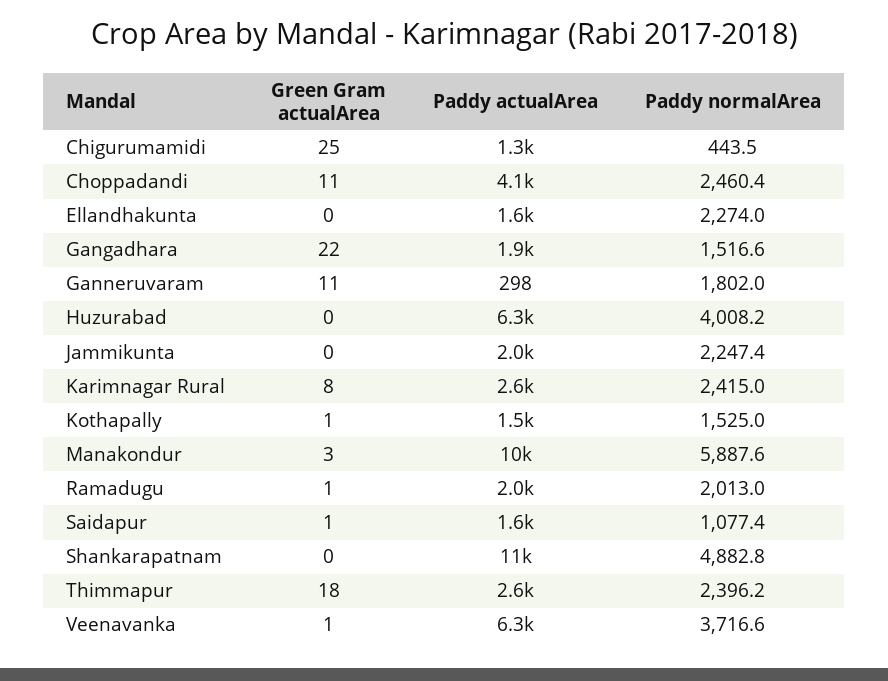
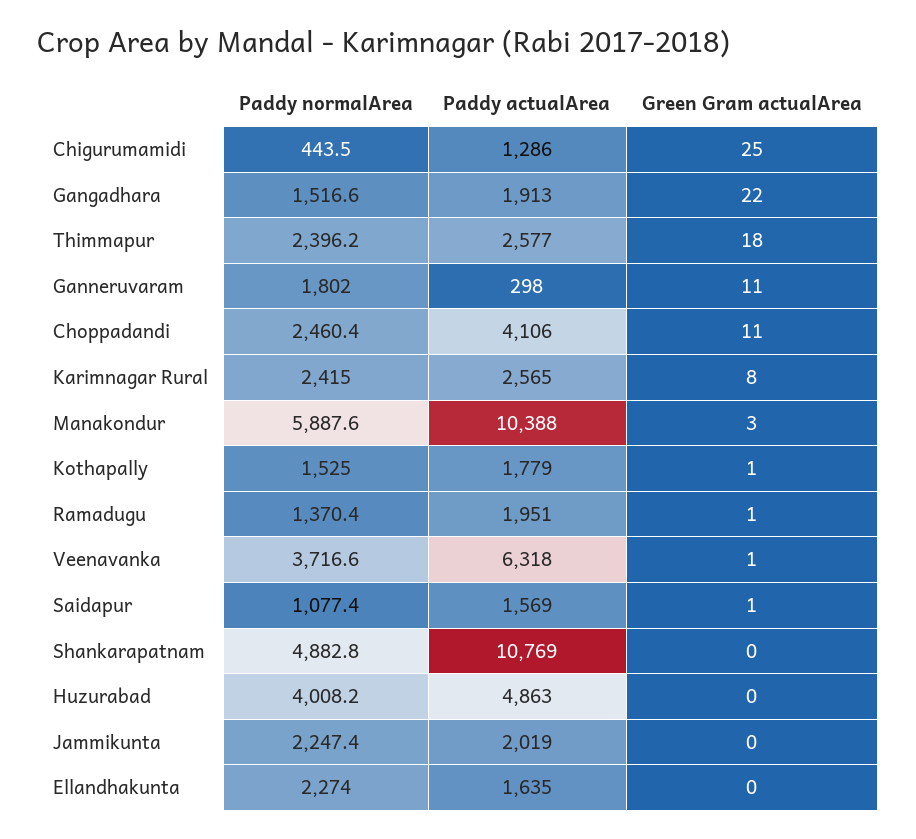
  {
    "Green Gram actualArea": {
      "Chigurumamidi": 25,
      "Choppadandi": 11,
      "Ellandhakunta": 0,
      "Gangadhara": 22,
      "Ganneruvaram": 11,
      "Huzurabad": 0,
      "Jammikunta": 0,
      "Karimnagar Rural": 8,
      "Kothapally": 1,
      "Manakondur": 3,
      "Ramadugu": 1,
      "Saidapur": 1,
      "Shankarapatnam": 0,
      "Thimmapur": 18,
      "Veenavanka": 1
    },
    "Paddy actualArea": {
      "Chigurumamidi": 1286,
      "Choppadandi": 4106,
      "Ellandhakunta": 1635,
      "Gangadhara": 1913,
      "Ganneruvaram": 298,
-     "Huzurabad": 6300,
+     "Huzurabad": 4863,
      "Jammikunta": 2019,
      "Karimnagar Rural": 2565,
-     "Kothapally": 1500,
+     "Kothapally": 1779,
      "Manakondur": 10388,
      "Ramadugu": 1951,
      "Saidapur": 1569,
      "Shankarapatnam": 10769,
      "Thimmapur": 2577,
      "Veenavanka": 6318
    },
    "Paddy normalArea": {
      "Chigurumamidi": 443.5,
      "Choppadandi": 2460.4,
      "Ellandhakunta": 2274,
      "Gangadhara": 1516.6,
      "Ganneruvaram": 1802,
      "Huzurabad": 4008.2,
      "Jammikunta": 2247.4,
      "Karimnagar Rural": 2415,
      "Kothapally": 1525,
      "Manakondur": 5887.6,
-     "Ramadugu": 2013,
+     "Ramadugu": 1370.4,
      "Saidapur": 1077.4,
      "Shankarapatnam": 4882.8,
      "Thimmapur": 2396.2,
      "Veenavanka": 3716.6
    }
  }

